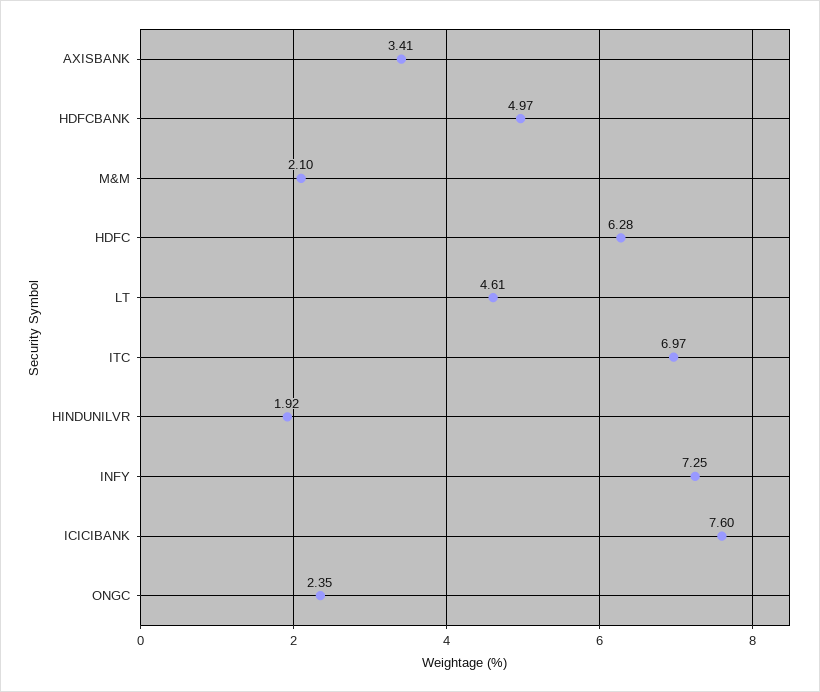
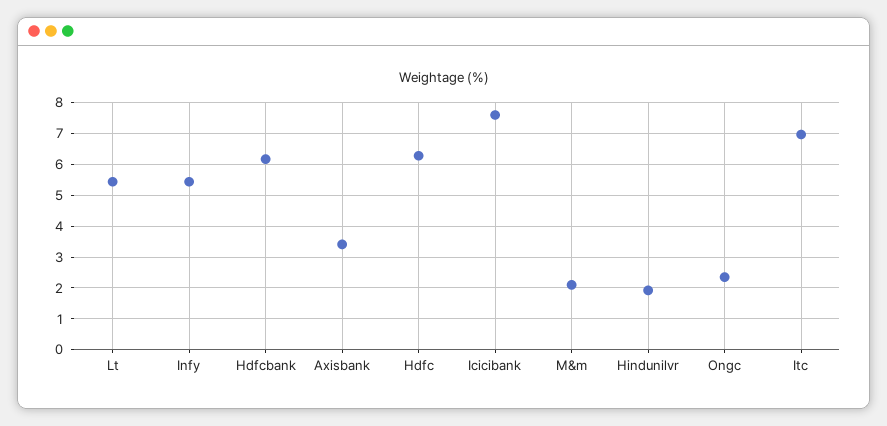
  {
    "AXISBANK": 3.41,
-   "HDFCBANK": 4.97,
+   "HDFCBANK": 6.2,
    "M&M": 2.1,
    "HDFC": 6.28,
-   "LT": 4.61,
+   "LT": 5.4,
    "ITC": 6.97,
    "HINDUNILVR": 1.92,
-   "INFY": 7.25,
+   "INFY": 5.4,
    "ICICIBANK": 7.6,
    "ONGC": 2.35
  }

